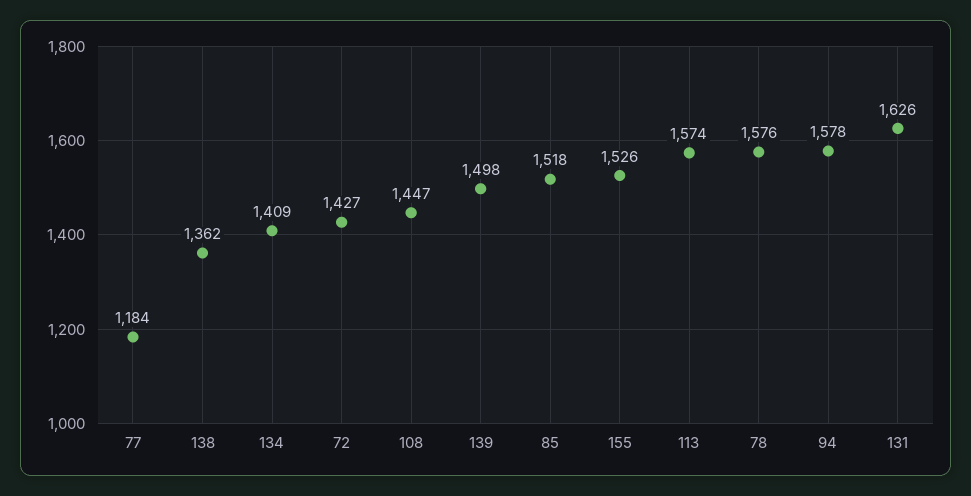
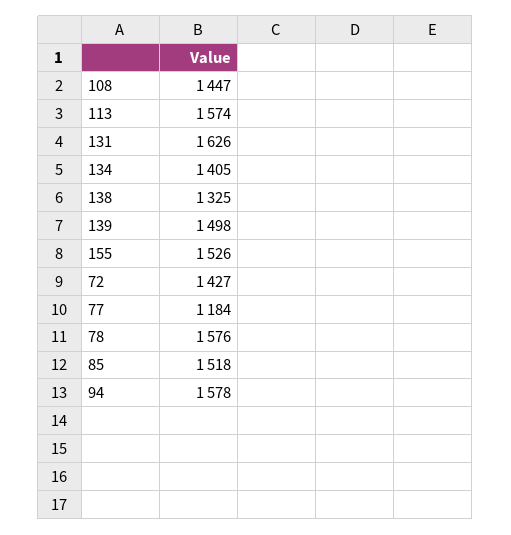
  {
    "77": 1184,
-   "138": 1362,
+   "138": 1325,
-   "134": 1409,
+   "134": 1405,
    "72": 1427,
    "108": 1447,
    "139": 1498,
    "85": 1518,
    "155": 1526,
    "113": 1574,
    "78": 1576,
    "94": 1578,
    "131": 1626
  }

